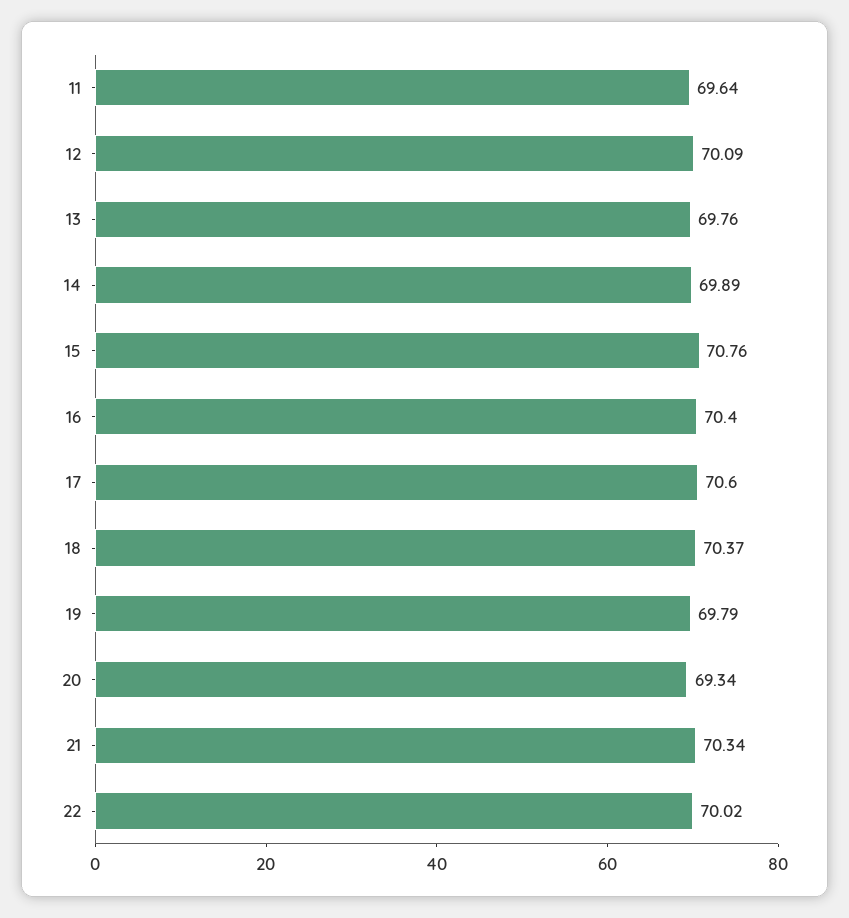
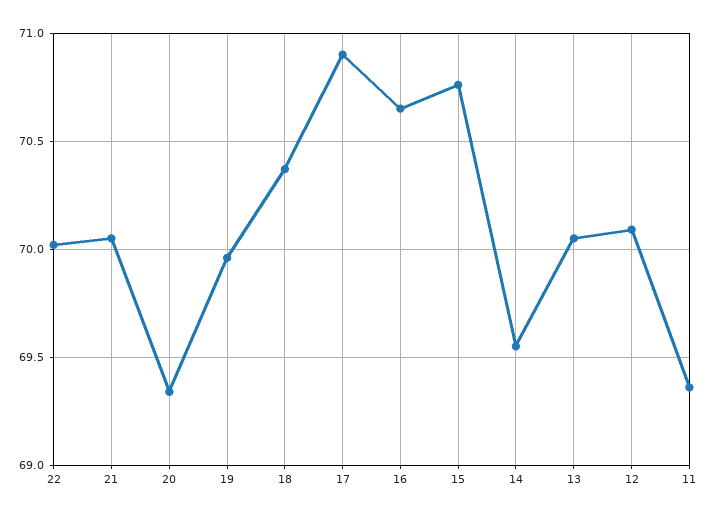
  {
-   "11": 69.64,
+   "11": 69.35,
    "12": 70.09,
-   "13": 69.76,
+   "13": 70.05,
-   "14": 69.89,
+   "14": 69.55,
    "15": 70.76,
-   "16": 70.4,
+   "16": 70.65,
-   "17": 70.6,
+   "17": 70.9,
    "18": 70.37,
-   "19": 69.79,
+   "19": 69.95,
    "20": 69.34,
-   "21": 70.34,
+   "21": 70.05,
    "22": 70.02
  }

